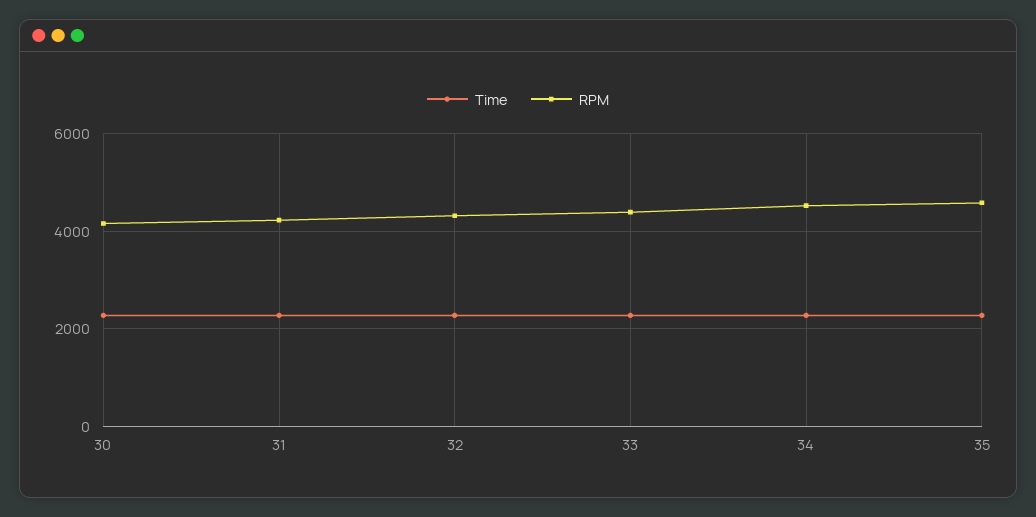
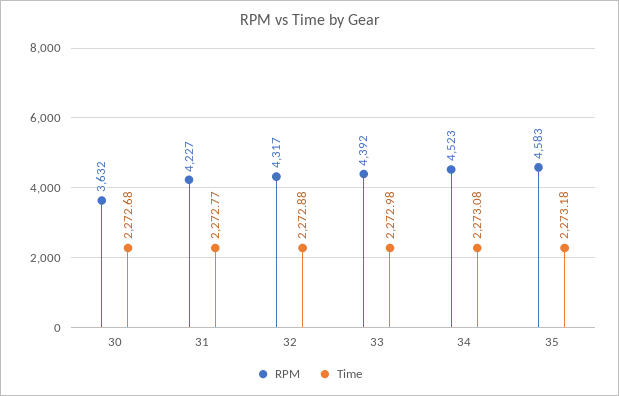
  {
    "Time": {
      "30": 2272.68,
      "31": 2272.77,
      "32": 2272.88,
      "33": 2272.98,
      "34": 2273.08,
      "35": 2273.18
    },
    "RPM": {
-     "30": 4200,
+     "30": 3632,
      "31": 4227,
      "32": 4317,
      "33": 4392,
      "34": 4523,
      "35": 4583
    }
  }

